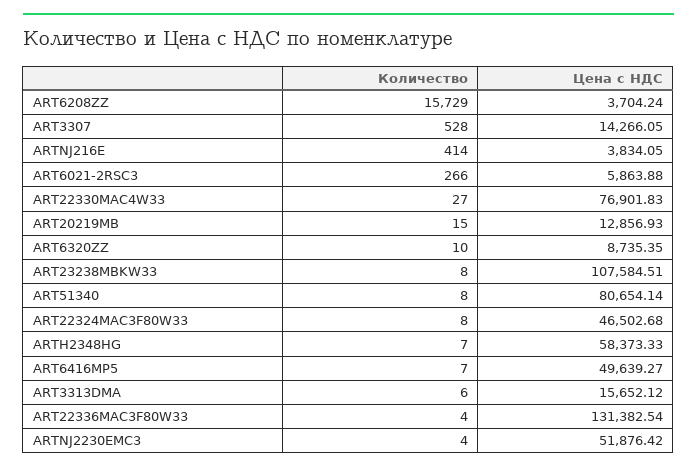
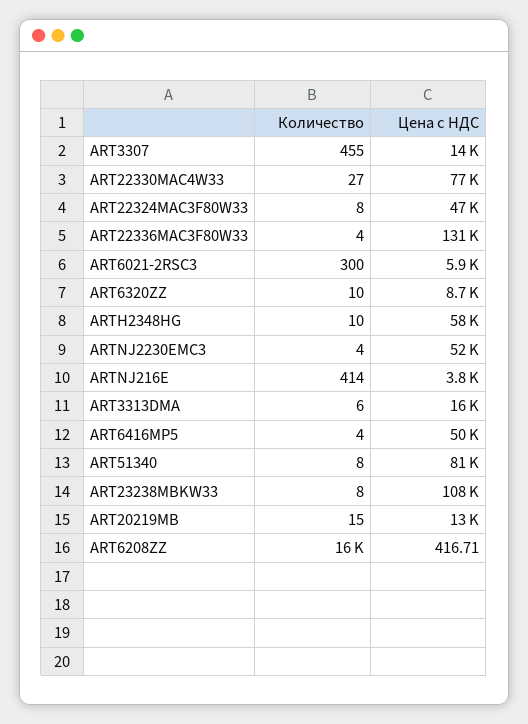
  {
    "Количество": {
      "ART6208ZZ": 15729,
-     "ART3307": 528,
+     "ART3307": 455,
      "ARTNJ216E": 414,
-     "ART6021-2RSC3": 266,
+     "ART6021-2RSC3": 300,
      "ART22330MAC4W33": 27,
      "ART20219MB": 15,
      "ART6320ZZ": 10,
      "ART23238MBKW33": 8,
      "ART51340": 8,
      "ART22324MAC3F80W33": 8,
-     "ARTH2348HG": 7,
+     "ARTH2348HG": 10,
-     "ART6416MP5": 7,
+     "ART6416MP5": 4,
      "ART3313DMA": 6,
      "ART22336MAC3F80W33": 4,
      "ARTNJ2230EMC3": 4
    },
    "Цена с НДС": {
-     "ART6208ZZ": 3704.24,
+     "ART6208ZZ": 416.71,
      "ART3307": 14266.05,
      "ARTNJ216E": 3834.05,
      "ART6021-2RSC3": 5863.88,
      "ART22330MAC4W33": 76901.83,
      "ART20219MB": 12856.93,
      "ART6320ZZ": 8735.35,
      "ART23238MBKW33": 107584.51,
      "ART51340": 80654.14,
      "ART22324MAC3F80W33": 46502.68,
      "ARTH2348HG": 58373.33,
      "ART6416MP5": 49639.27,
      "ART3313DMA": 15652.12,
      "ART22336MAC3F80W33": 131382.54,
      "ARTNJ2230EMC3": 51876.42
    }
  }

